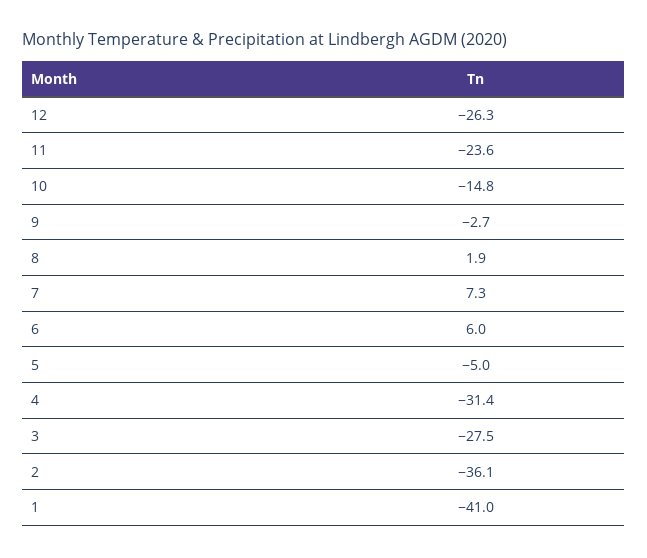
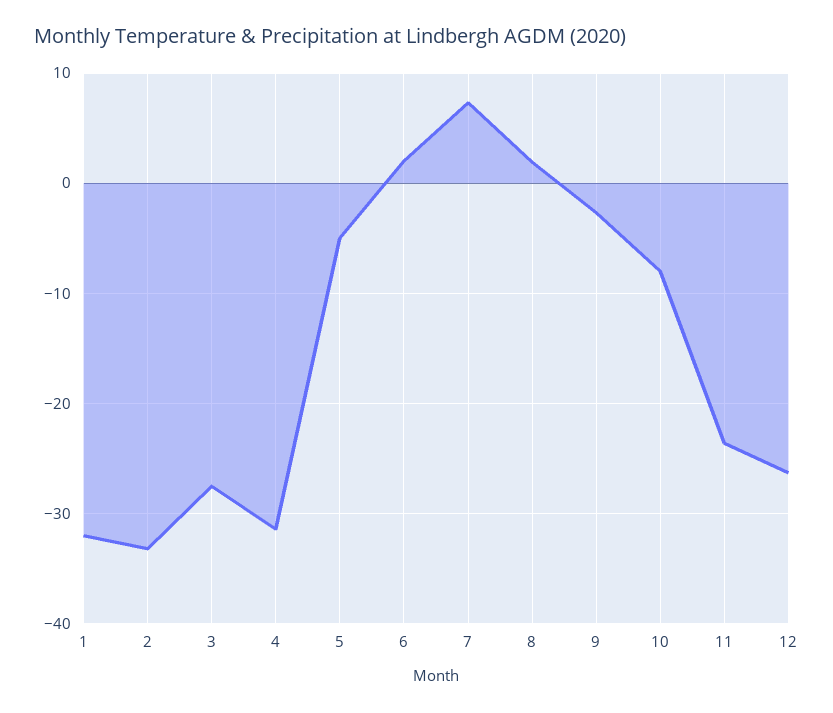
  {
    "12": -26.3,
    "11": -23.6,
-   "10": -14.8,
+   "10": -8,
    "9": -2.7,
    "8": 1.9,
    "7": 7.3,
-   "6": 6,
+   "6": 2,
    "5": -5,
    "4": -31.4,
    "3": -27.5,
-   "2": -36.1,
+   "2": -33,
-   "1": -41
+   "1": -32
  }

